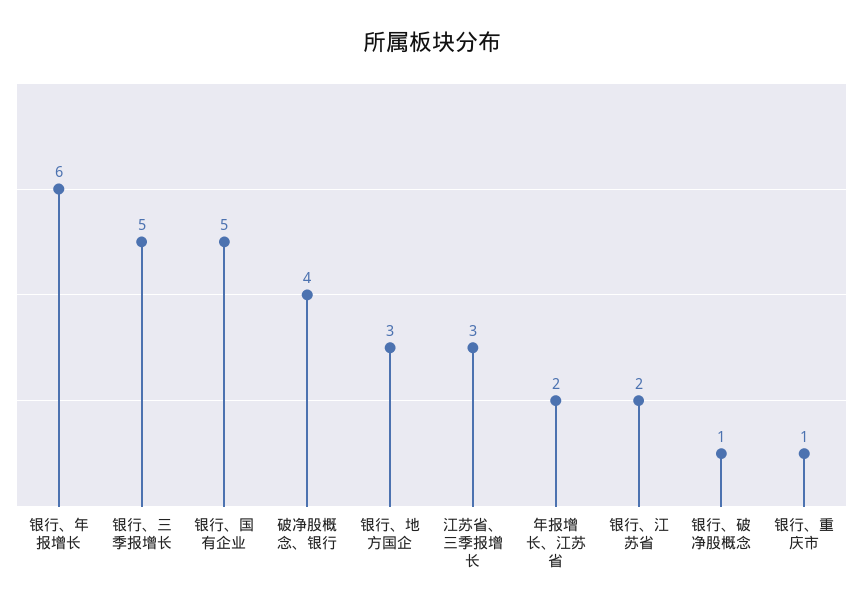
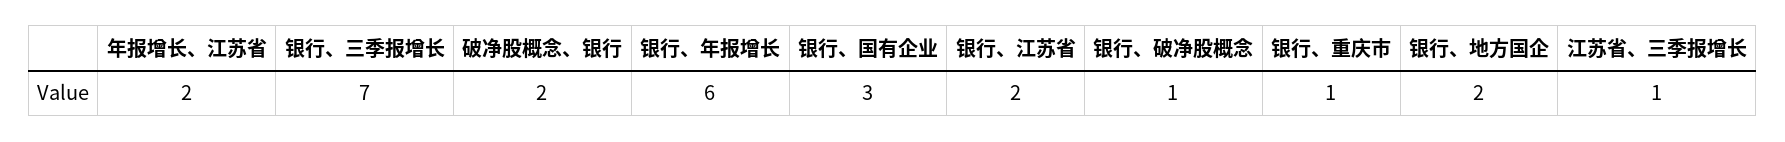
  {
    "银行、年报增长": 6,
-   "银行、三季报增长": 5,
+   "银行、三季报增长": 7,
-   "银行、国有企业": 5,
+   "银行、国有企业": 3,
-   "破净股概念、银行": 4,
+   "破净股概念、银行": 2,
-   "银行、地方国企": 3,
+   "银行、地方国企": 2,
-   "江苏省、三季报增长": 3,
+   "江苏省、三季报增长": 1,
    "年报增长、江苏省": 2,
    "银行、江苏省": 2,
    "银行、破净股概念": 1,
    "银行、重庆市": 1
  }

